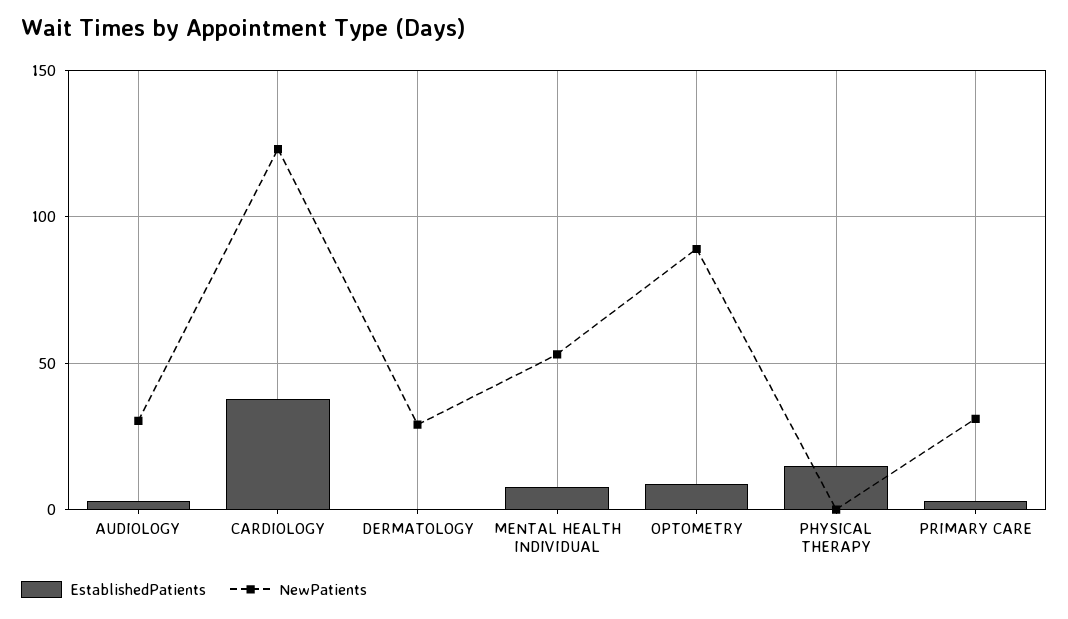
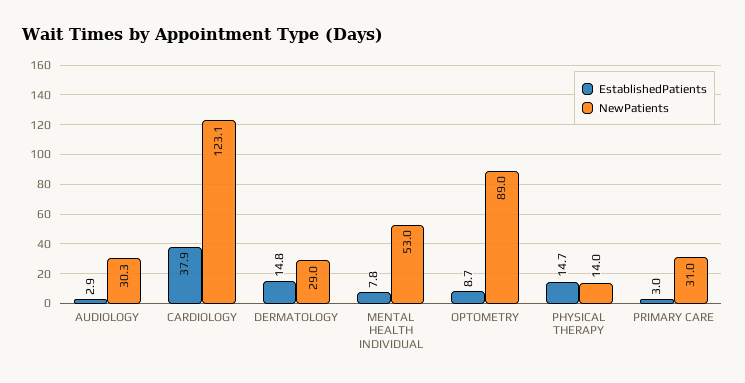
  {
    "EstablishedPatients": {
      "AUDIOLOGY": 2.9,
      "CARDIOLOGY": 37.9,
-     "DERMATOLOGY": 0,
+     "DERMATOLOGY": 14.8,
      "MENTAL HEALTH INDIVIDUAL": 7.8,
      "OPTOMETRY": 8.7,
      "PHYSICAL THERAPY": 14.7,
      "PRIMARY CARE": 3
    },
    "NewPatients": {
      "AUDIOLOGY": 30.3,
      "CARDIOLOGY": 123.1,
      "DERMATOLOGY": 29,
      "MENTAL HEALTH INDIVIDUAL": 53,
      "OPTOMETRY": 89,
-     "PHYSICAL THERAPY": 0,
+     "PHYSICAL THERAPY": 14,
      "PRIMARY CARE": 31
    }
  }

